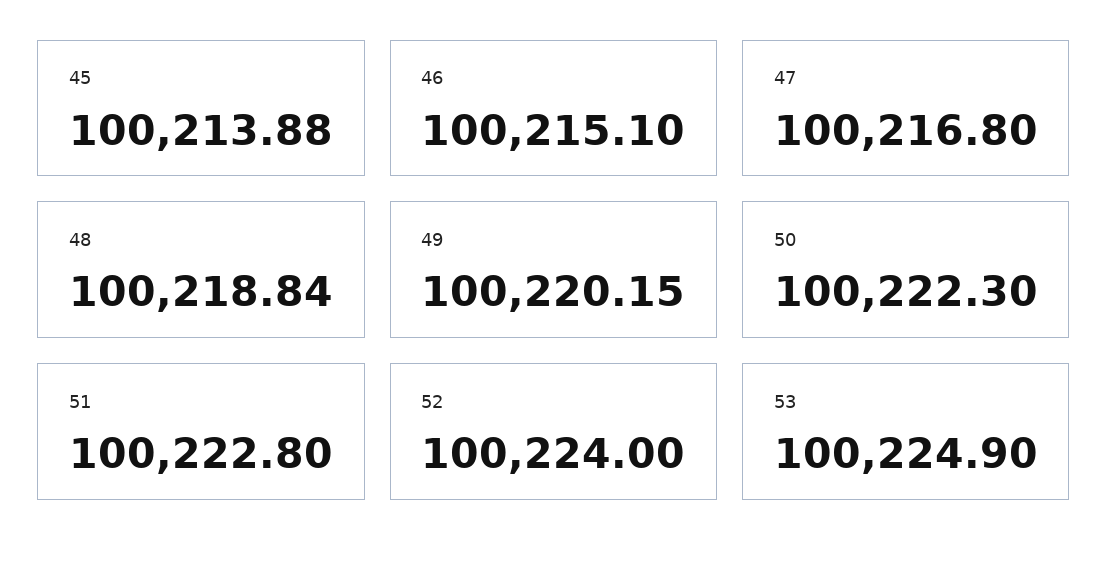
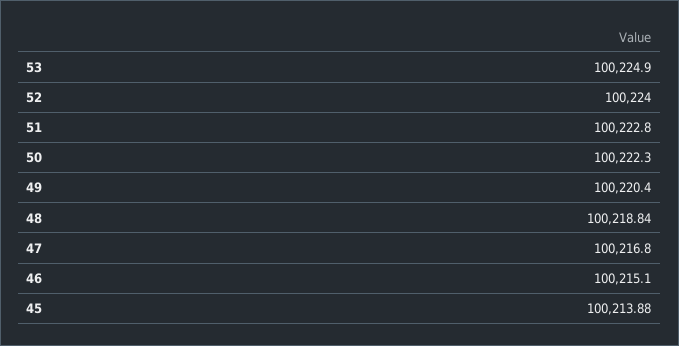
  {
    "45": 100213.88,
    "46": 100215.1,
    "47": 100216.8,
    "48": 100218.84,
-   "49": 100220.15,
+   "49": 100220.4,
    "50": 100222.3,
    "51": 100222.8,
    "52": 100224,
    "53": 100224.9
  }

